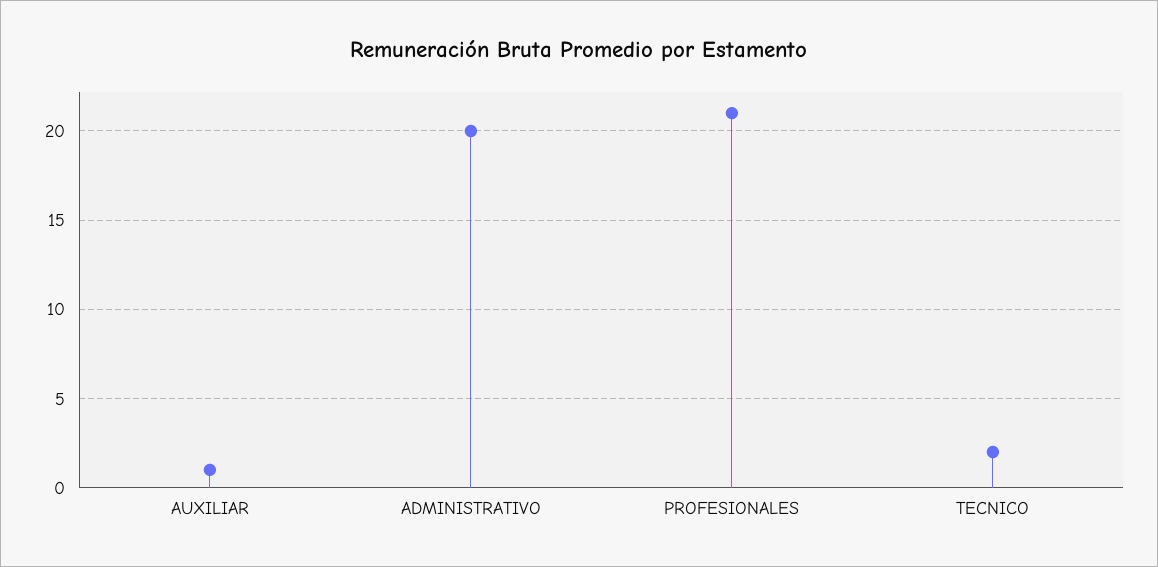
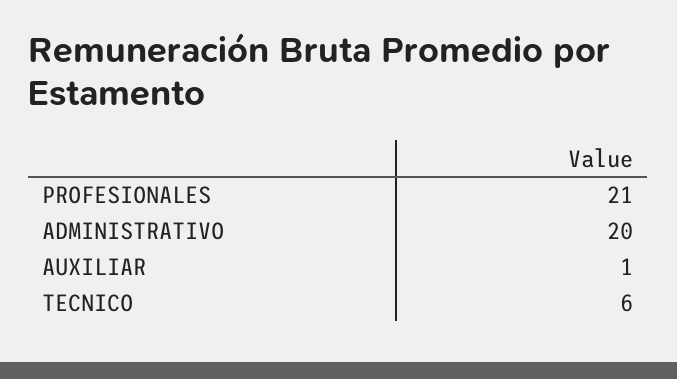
  {
    "AUXILIAR": 1,
    "ADMINISTRATIVO": 20,
    "PROFESIONALES": 21,
-   "TECNICO": 2
+   "TECNICO": 6
  }

